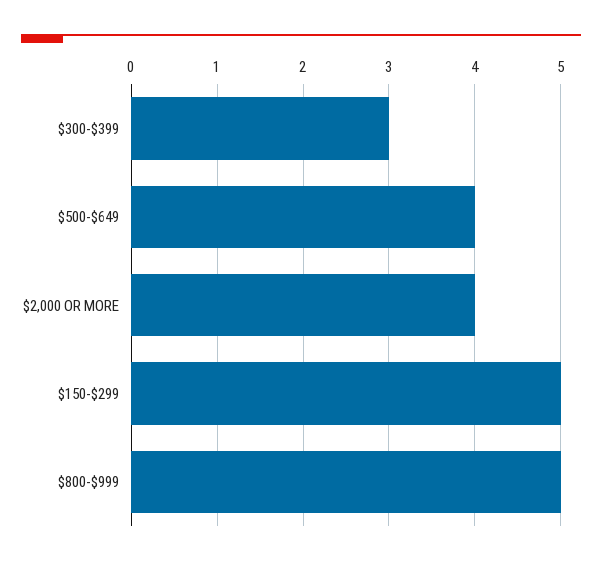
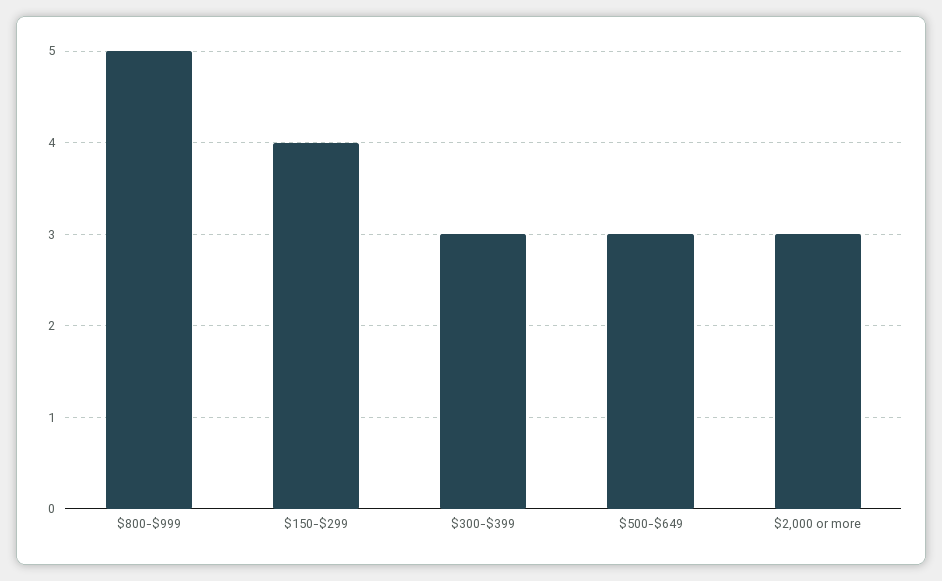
  {
    "$300-$399": 3,
-   "$500-$649": 4,
+   "$500-$649": 3,
-   "$2,000 OR MORE": 4,
+   "$2,000 OR MORE": 3,
-   "$150-$299": 5,
+   "$150-$299": 4,
    "$800-$999": 5
  }

